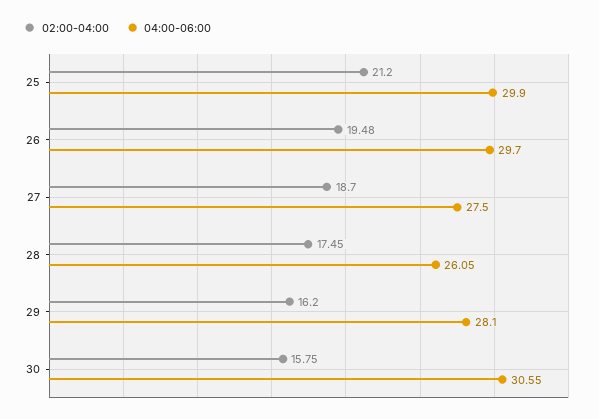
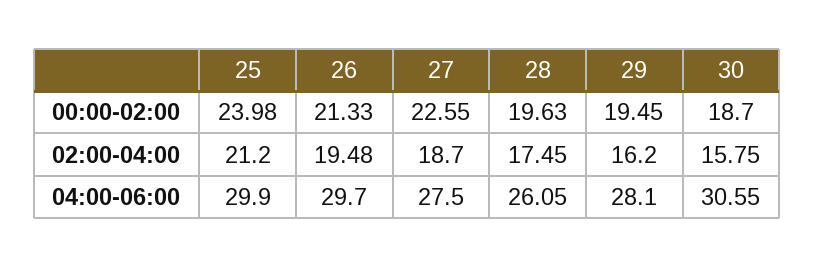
  {
    "02:00-04:00": {
      "25": 21.2,
      "26": 19.48,
      "27": 18.7,
      "28": 17.45,
      "29": 16.2,
      "30": 15.75
    },
    "04:00-06:00": {
      "25": 29.9,
      "26": 29.7,
      "27": 27.5,
      "28": 26.05,
      "29": 28.1,
      "30": 30.55
-   }
+   },
+   "00:00-02:00": {
+     "25": 23.98,
+     "26": 21.33,
+     "27": 22.55,
+     "28": 19.63,
+     "29": 19.45,
+     "30": 18.7
+   }
  }

